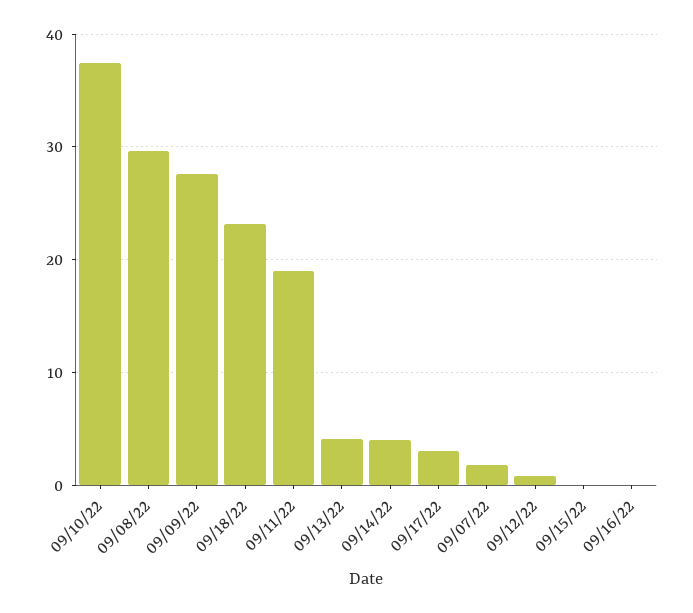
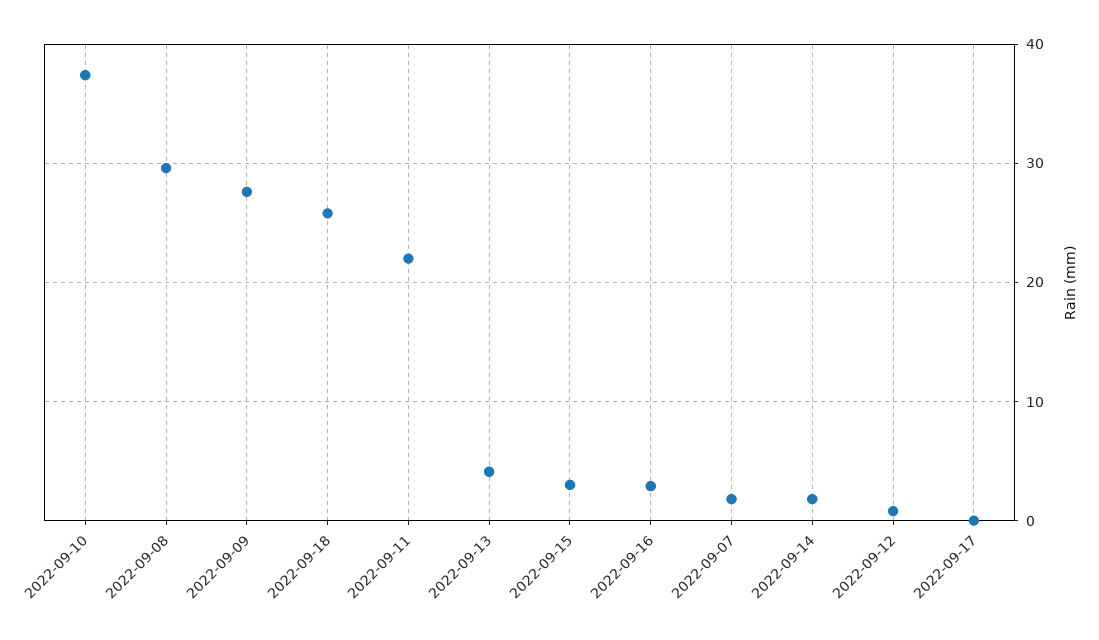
  {
    "09/10/22": 37,
    "09/08/22": 30,
    "09/09/22": 28,
-   "09/18/22": 23,
+   "09/18/22": 26,
-   "09/11/22": 19,
+   "09/11/22": 22,
    "09/13/22": 4,
-   "09/14/22": 4,
+   "09/14/22": 2,
-   "09/17/22": 3,
+   "09/17/22": 0,
    "09/07/22": 2,
    "09/12/22": 1,
-   "09/15/22": 0,
+   "09/15/22": 3,
-   "09/16/22": 0
+   "09/16/22": 3
  }

